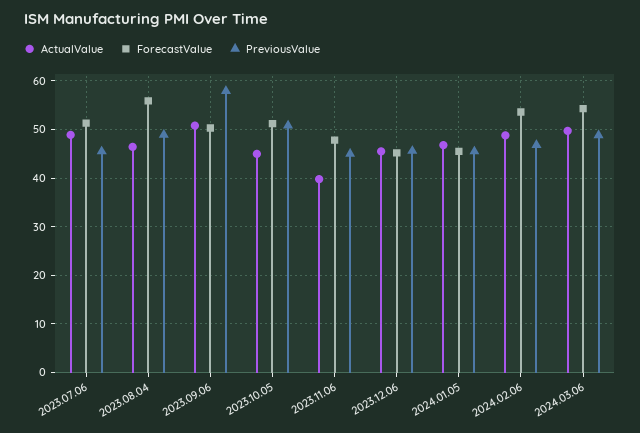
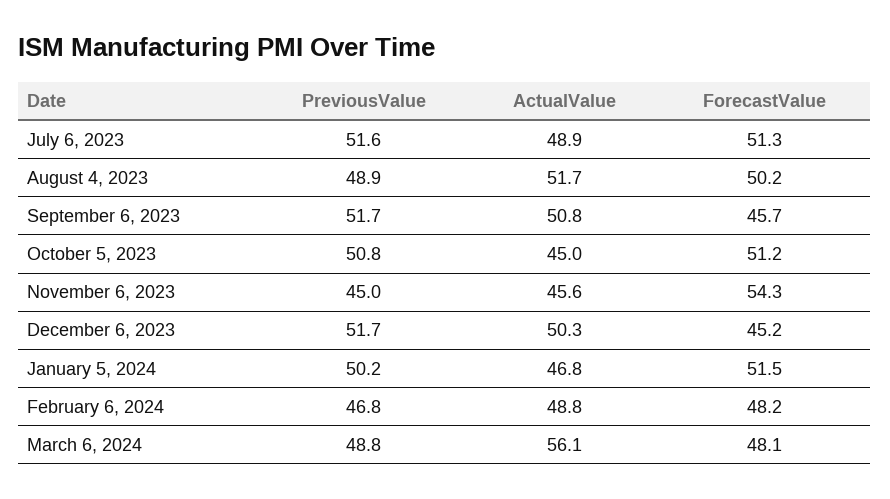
  {
    "ActualValue": {
      "2023.07.06": 48.9,
-     "2023.08.04": 46,
+     "2023.08.04": 51.7,
      "2023.09.06": 50.8,
      "2023.10.05": 45,
-     "2023.11.06": 40,
+     "2023.11.06": 45.6,
-     "2023.12.06": 46,
+     "2023.12.06": 50.3,
      "2024.01.05": 46.8,
      "2024.02.06": 48.8,
-     "2024.03.06": 50
+     "2024.03.06": 56.1
    },
    "ForecastValue": {
      "2023.07.06": 51.3,
-     "2023.08.04": 56,
+     "2023.08.04": 50.2,
-     "2023.09.06": 50,
+     "2023.09.06": 45.7,
      "2023.10.05": 51.2,
-     "2023.11.06": 48,
+     "2023.11.06": 54.3,
      "2023.12.06": 45.2,
-     "2024.01.05": 46,
+     "2024.01.05": 51.5,
-     "2024.02.06": 54,
+     "2024.02.06": 48.2,
-     "2024.03.06": 54
+     "2024.03.06": 48.1
    },
    "PreviousValue": {
-     "2023.07.06": 46,
+     "2023.07.06": 51.6,
      "2023.08.04": 48.9,
-     "2023.09.06": 58,
+     "2023.09.06": 51.7,
      "2023.10.05": 50.8,
      "2023.11.06": 45,
-     "2023.12.06": 46,
+     "2023.12.06": 51.7,
-     "2024.01.05": 46,
+     "2024.01.05": 50.2,
      "2024.02.06": 46.8,
      "2024.03.06": 48.8
    }
  }

